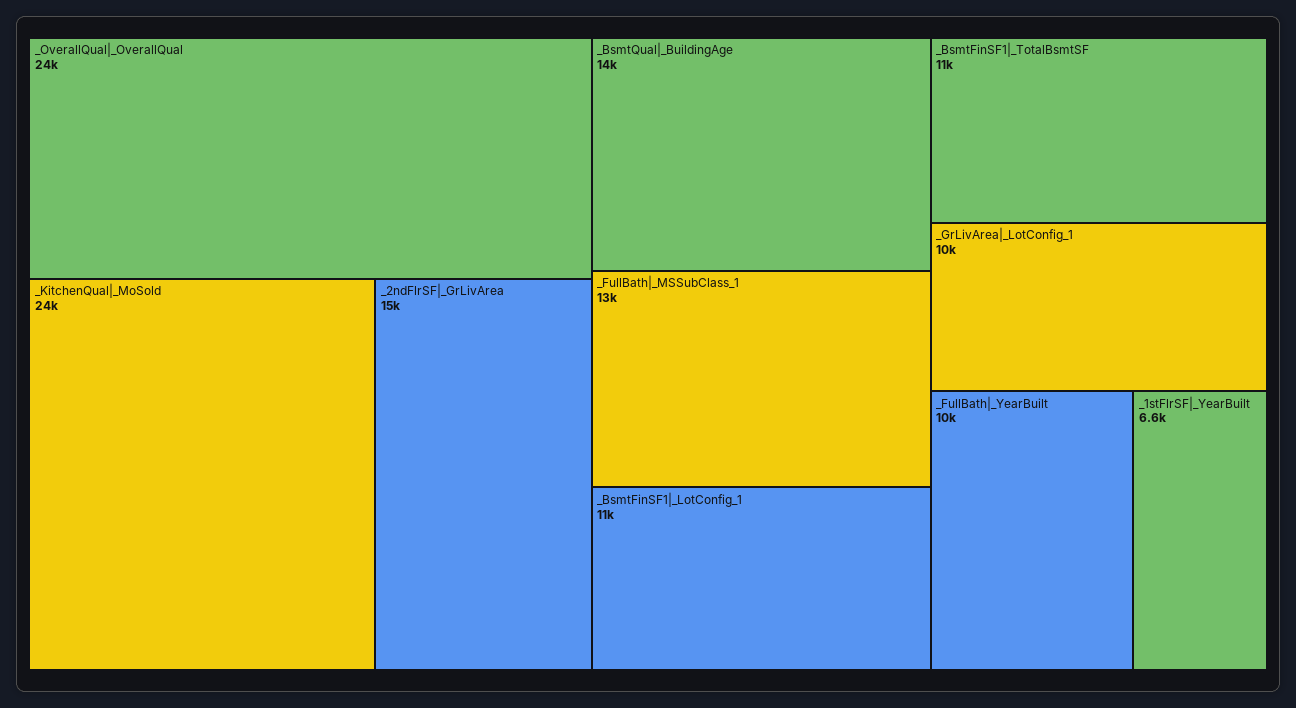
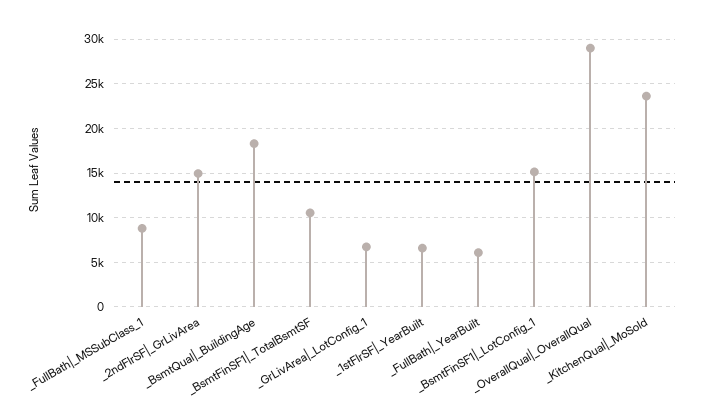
  {
-   "_OverallQual|_OverallQual": 24000,
+   "_OverallQual|_OverallQual": 29000,
    "_KitchenQual|_MoSold": 24000,
    "_2ndFlrSF|_GrLivArea": 15000,
-   "_BsmtQual|_BuildingAge": 14000,
+   "_BsmtQual|_BuildingAge": 18000,
-   "_FullBath|_MSSubClass_1": 13000,
+   "_FullBath|_MSSubClass_1": 9000,
-   "_BsmtFinSF1|_LotConfig_1": 11000,
+   "_BsmtFinSF1|_LotConfig_1": 15000,
    "_BsmtFinSF1|_TotalBsmtSF": 11000,
-   "_GrLivArea|_LotConfig_1": 10000,
+   "_GrLivArea|_LotConfig_1": 7000,
-   "_FullBath|_YearBuilt": 10000,
+   "_FullBath|_YearBuilt": 6000,
    "_1stFlrSF|_YearBuilt": 6600
  }

